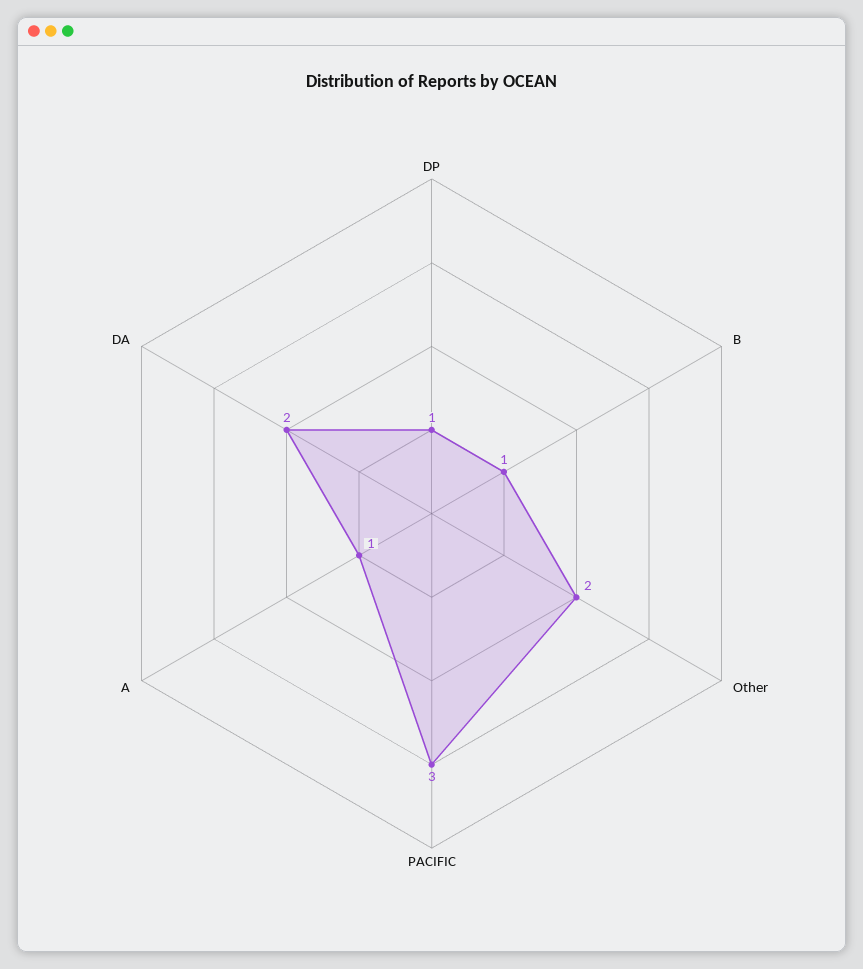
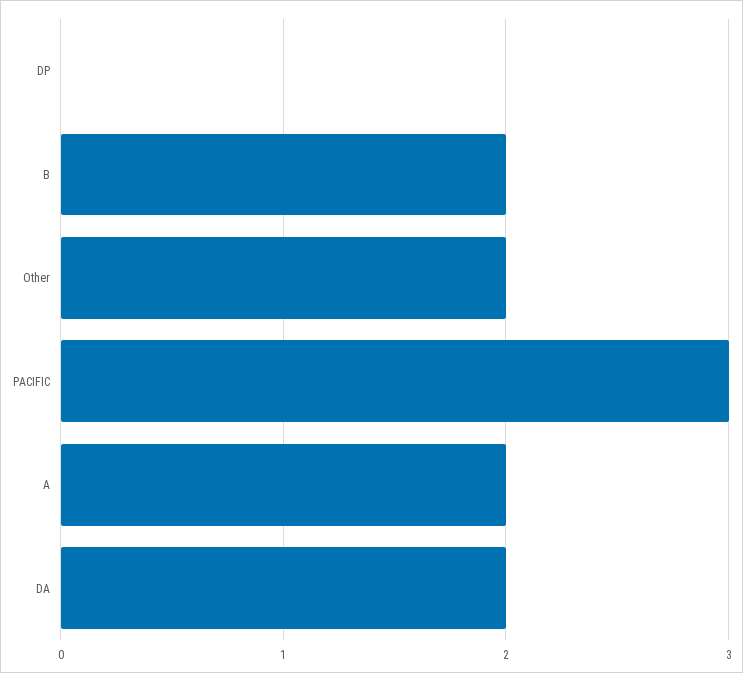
  {
-   "DP": 1,
+   "DP": 0,
-   "B": 1,
+   "B": 2,
    "Other": 2,
    "PACIFIC": 3,
-   "A": 1,
+   "A": 2,
    "DA": 2
  }

